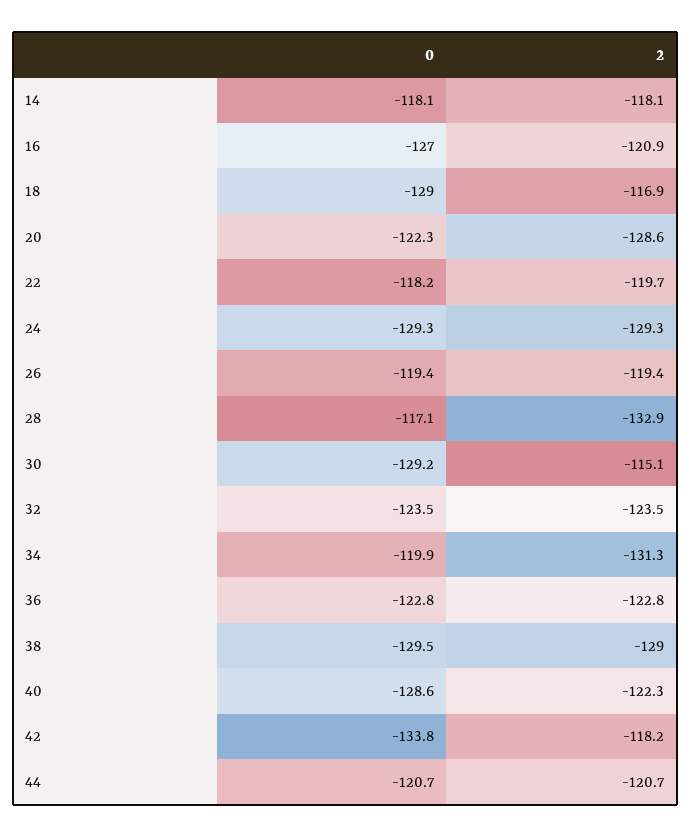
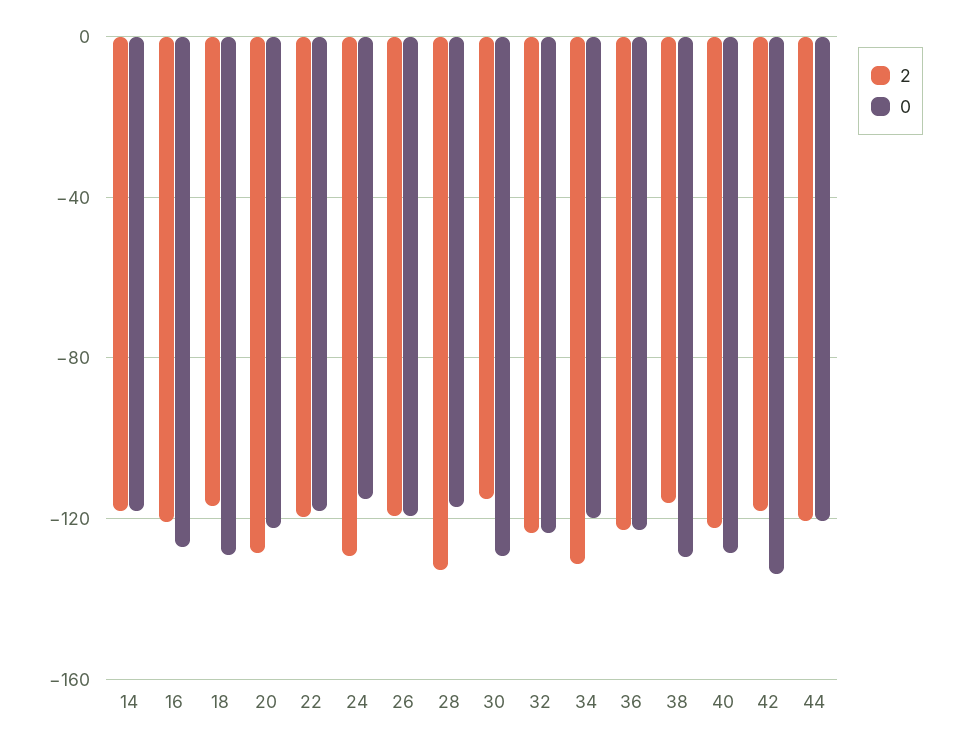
  {
    "0": {
      "14": -118.1,
      "16": -127,
      "18": -129,
      "20": -122.3,
      "22": -118.2,
-     "24": -129.3,
+     "24": -115,
      "26": -119.4,
      "28": -117.1,
      "30": -129.2,
      "32": -123.5,
      "34": -119.9,
      "36": -122.8,
      "38": -129.5,
      "40": -128.6,
      "42": -133.8,
      "44": -120.7
    },
    "2": {
      "14": -118.1,
      "16": -120.9,
      "18": -116.9,
      "20": -128.6,
      "22": -119.7,
      "24": -129.3,
      "26": -119.4,
      "28": -132.9,
      "30": -115.1,
      "32": -123.5,
      "34": -131.3,
      "36": -122.8,
-     "38": -129,
+     "38": -115,
      "40": -122.3,
      "42": -118.2,
      "44": -120.7
    }
  }

